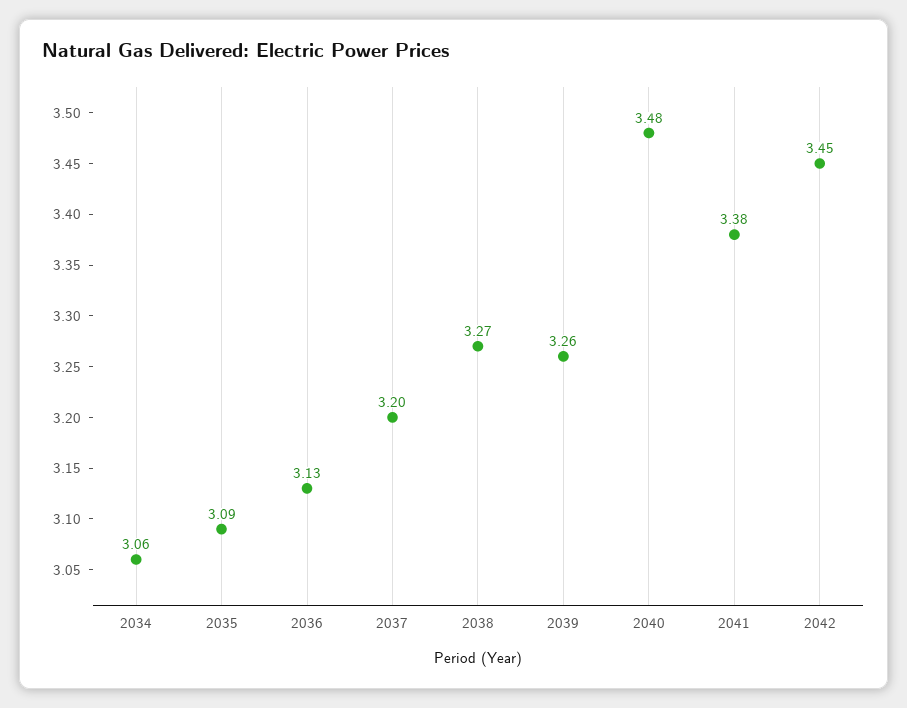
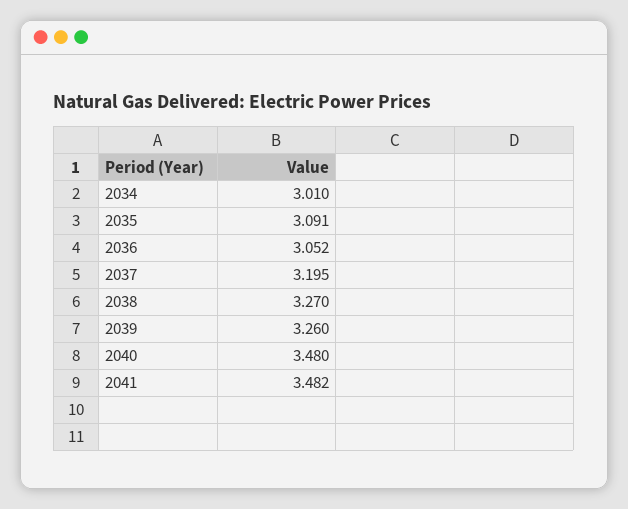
  {
-   "2034": 3.06,
+   "2034": 3.01,
    "2035": 3.091,
-   "2036": 3.13,
+   "2036": 3.052,
    "2037": 3.195,
    "2038": 3.27,
    "2039": 3.26,
    "2040": 3.48,
-   "2041": 3.38,
+   "2041": 3.482
-   "2042": 3.45
  }

